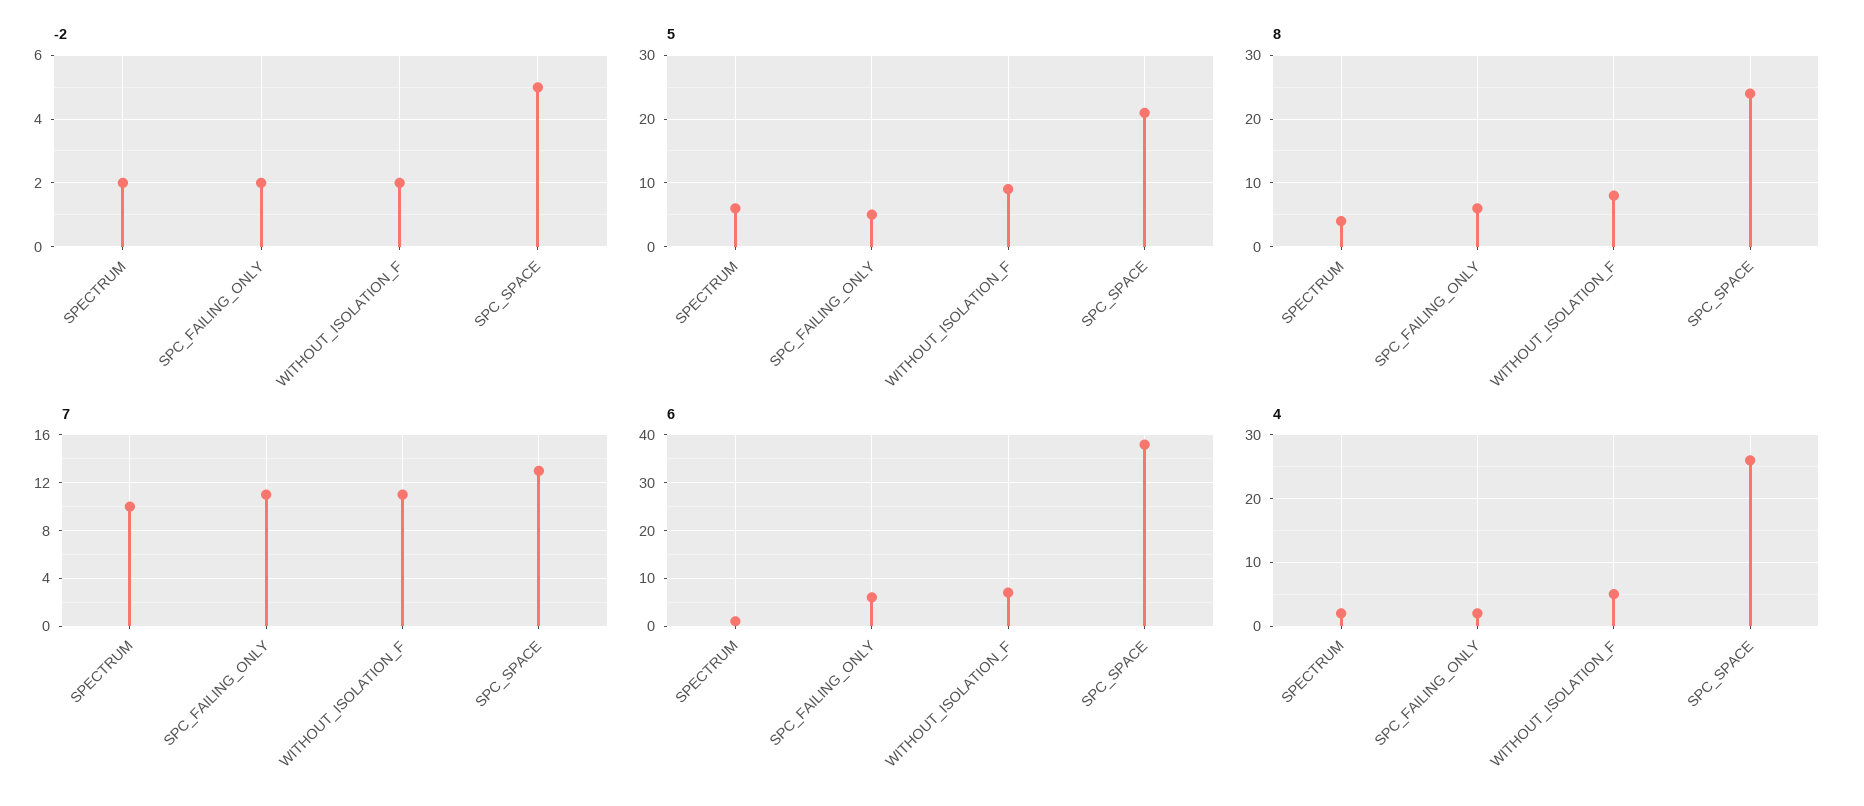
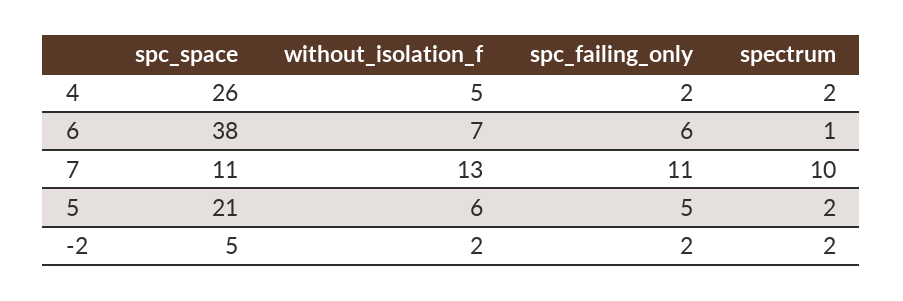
  {
    "-2": {
      "SPECTRUM": 2,
      "SPC_FAILING_ONLY": 2,
      "WITHOUT_ISOLATION_F": 2,
      "SPC_SPACE": 5
    },
    "5": {
-     "SPECTRUM": 6,
+     "SPECTRUM": 2,
      "SPC_FAILING_ONLY": 5,
-     "WITHOUT_ISOLATION_F": 9,
+     "WITHOUT_ISOLATION_F": 6,
      "SPC_SPACE": 21
    },
-   "8": {
-     "SPECTRUM": 4,
-     "SPC_FAILING_ONLY": 6,
-     "WITHOUT_ISOLATION_F": 8,
-     "SPC_SPACE": 24
-   },
    "7": {
      "SPECTRUM": 10,
      "SPC_FAILING_ONLY": 11,
-     "WITHOUT_ISOLATION_F": 11,
+     "WITHOUT_ISOLATION_F": 13,
-     "SPC_SPACE": 13
+     "SPC_SPACE": 11
    },
    "6": {
      "SPECTRUM": 1,
      "SPC_FAILING_ONLY": 6,
      "WITHOUT_ISOLATION_F": 7,
      "SPC_SPACE": 38
    },
    "4": {
      "SPECTRUM": 2,
      "SPC_FAILING_ONLY": 2,
      "WITHOUT_ISOLATION_F": 5,
      "SPC_SPACE": 26
    }
  }

